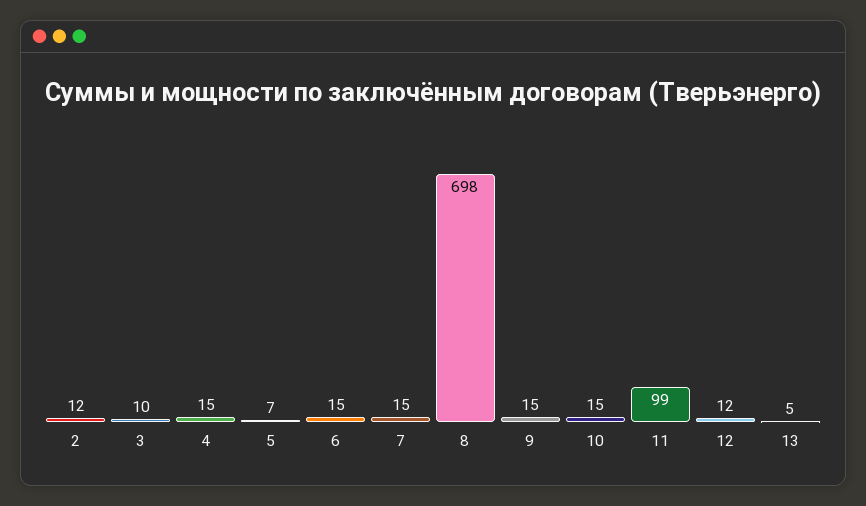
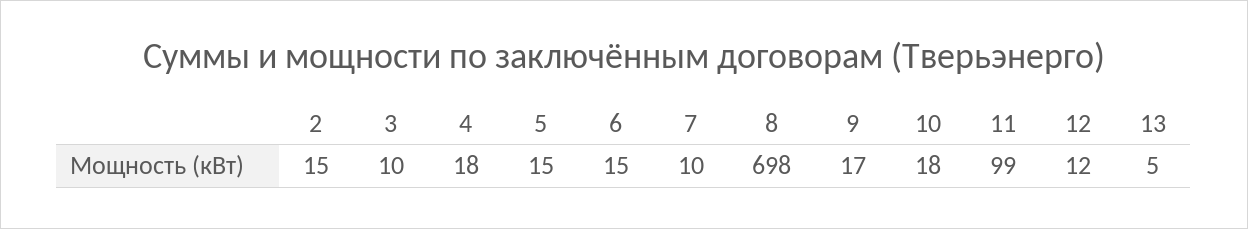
  {
-   "2": 12,
+   "2": 15,
    "3": 10,
-   "4": 15,
+   "4": 18,
-   "5": 7,
+   "5": 15,
    "6": 15,
-   "7": 15,
+   "7": 10,
    "8": 698,
-   "9": 15,
+   "9": 17,
-   "10": 15,
+   "10": 18,
    "11": 99,
    "12": 12,
    "13": 5
  }

